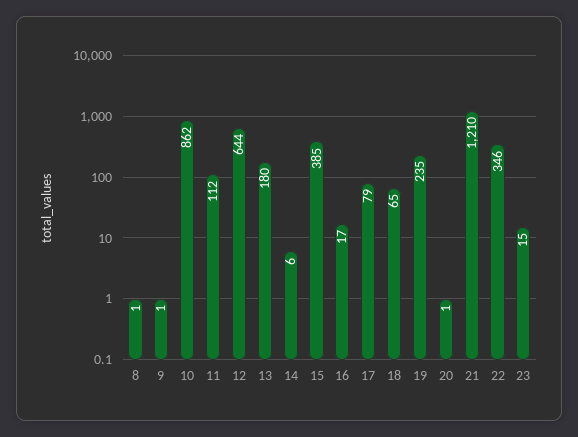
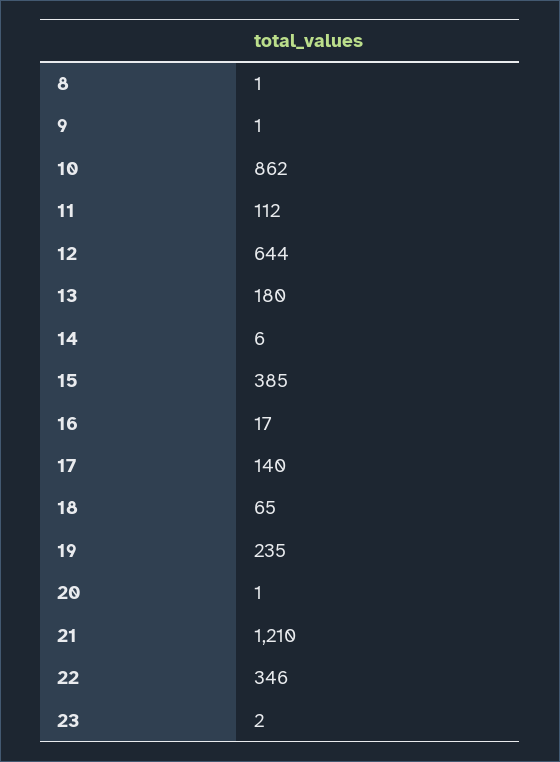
  {
    "8": 1,
    "9": 1,
    "10": 862,
    "11": 112,
    "12": 644,
    "13": 180,
    "14": 6,
    "15": 385,
    "16": 17,
-   "17": 79,
+   "17": 140,
    "18": 65,
    "19": 235,
    "20": 1,
    "21": 1210,
    "22": 346,
-   "23": 15
+   "23": 2
  }

